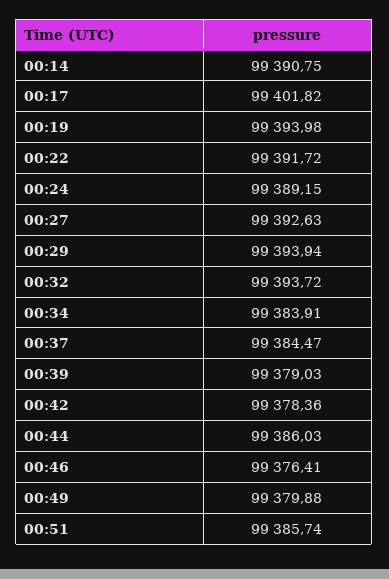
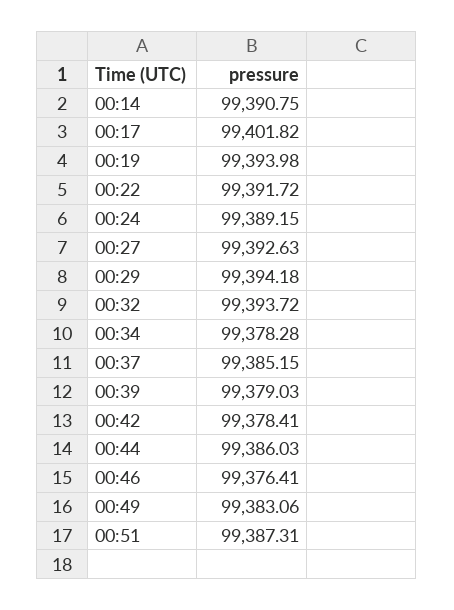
  {
    "00:14": 99390.75,
    "00:17": 99401.82,
    "00:19": 99393.98,
    "00:22": 99391.72,
    "00:24": 99389.15,
    "00:27": 99392.63,
-   "00:29": 99393.94,
+   "00:29": 99394.18,
    "00:32": 99393.72,
-   "00:34": 99383.91,
+   "00:34": 99378.28,
-   "00:37": 99384.47,
+   "00:37": 99385.15,
    "00:39": 99379.03,
-   "00:42": 99378.36,
+   "00:42": 99378.41,
    "00:44": 99386.03,
    "00:46": 99376.41,
-   "00:49": 99379.88,
+   "00:49": 99383.06,
-   "00:51": 99385.74
+   "00:51": 99387.31
  }

